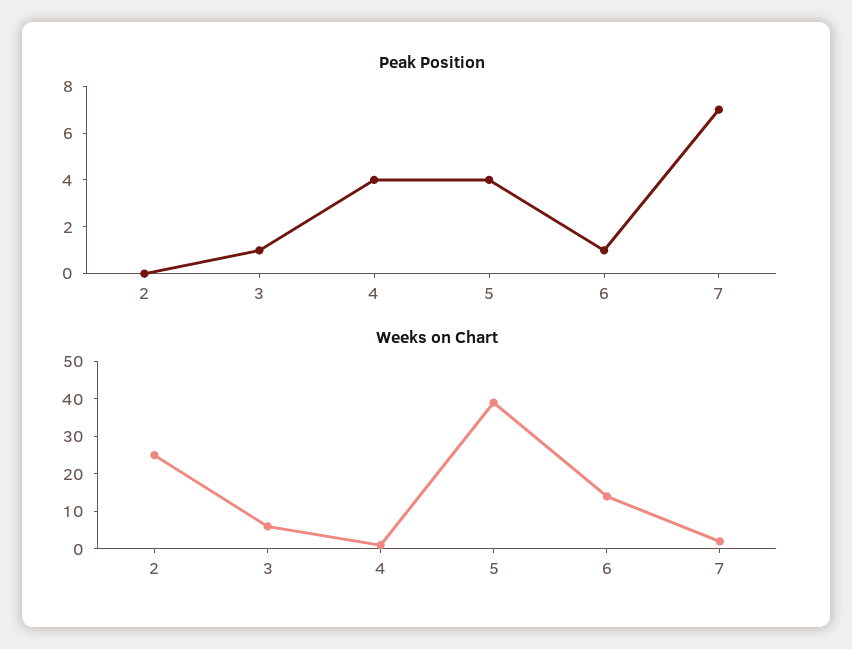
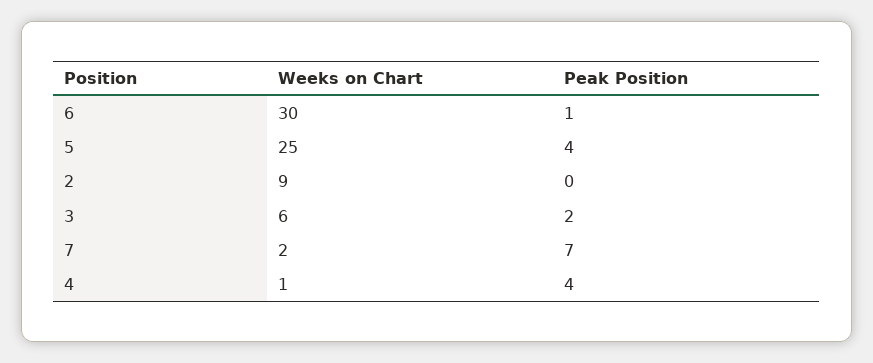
  {
    "Peak Position": {
      "2": 0,
-     "3": 1,
+     "3": 2,
      "4": 4,
      "5": 4,
      "6": 1,
      "7": 7
    },
    "Weeks on Chart": {
-     "2": 25,
+     "2": 9,
      "3": 6,
      "4": 1,
-     "5": 40,
+     "5": 25,
-     "6": 15,
+     "6": 30,
      "7": 2
    }
  }

